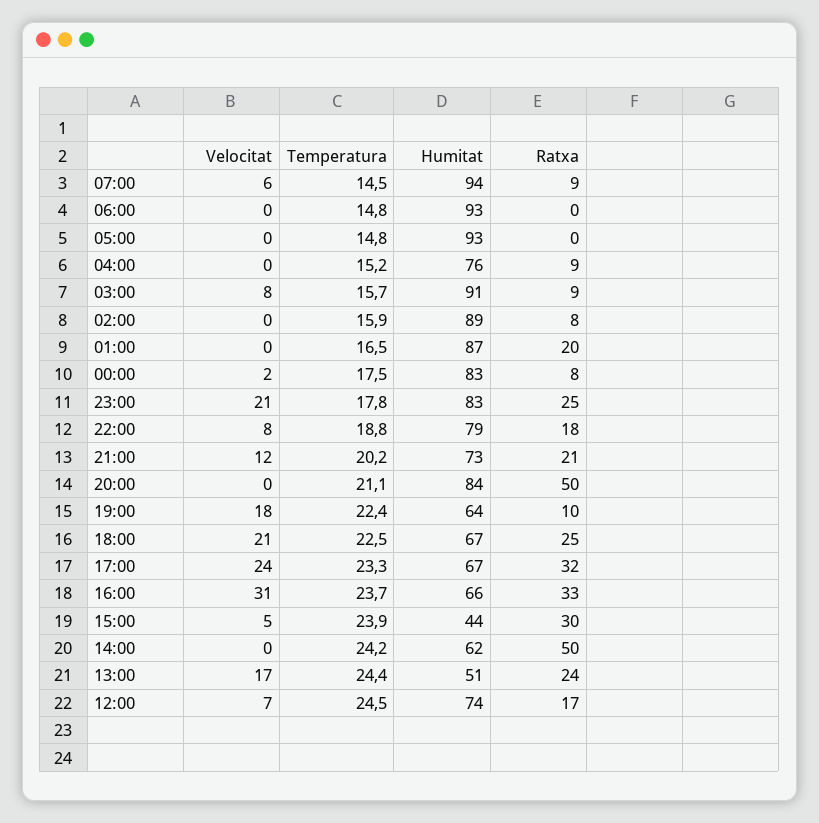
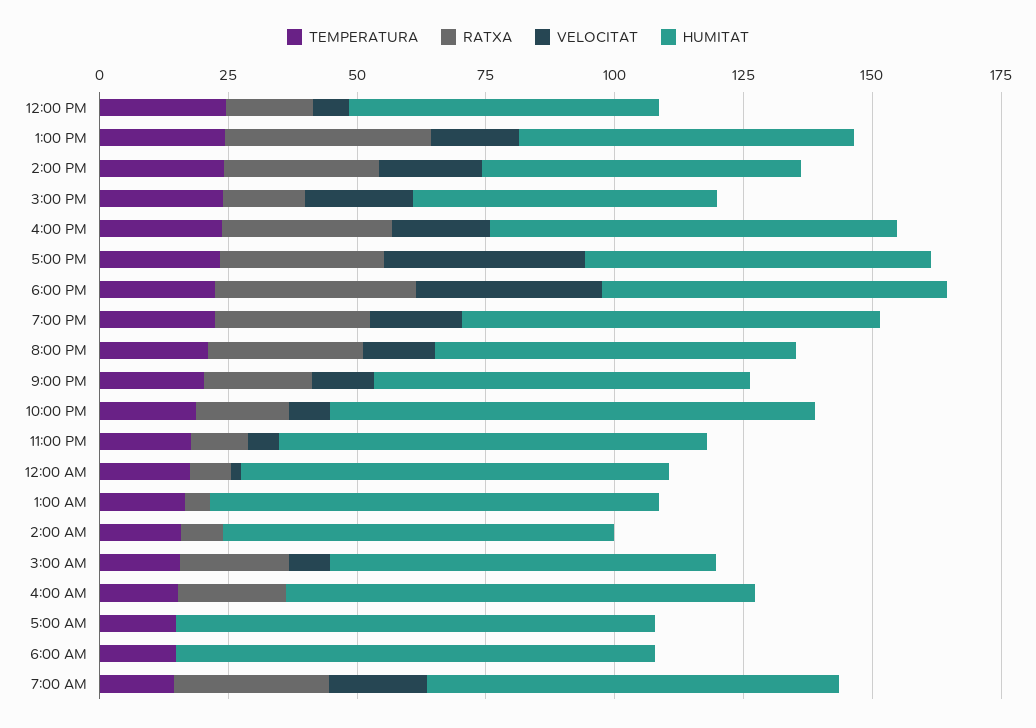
  {
    "Velocitat": {
-     "07:00": 6,
+     "07:00": 20,
      "06:00": 0,
      "05:00": 0,
      "04:00": 0,
      "03:00": 8,
      "02:00": 0,
      "01:00": 0,
      "00:00": 2,
-     "23:00": 21,
+     "23:00": 5,
      "22:00": 8,
      "21:00": 12,
-     "20:00": 0,
+     "20:00": 15,
      "19:00": 18,
-     "18:00": 21,
+     "18:00": 35,
-     "17:00": 24,
+     "17:00": 40,
-     "16:00": 31,
+     "16:00": 20,
-     "15:00": 5,
+     "15:00": 20,
-     "14:00": 0,
+     "14:00": 20,
      "13:00": 17,
      "12:00": 7
    },
    "Temperatura": {
      "07:00": 14.5,
      "06:00": 14.8,
      "05:00": 14.8,
      "04:00": 15.2,
      "03:00": 15.7,
      "02:00": 15.9,
      "01:00": 16.5,
      "00:00": 17.5,
      "23:00": 17.8,
      "22:00": 18.8,
      "21:00": 20.2,
      "20:00": 21.1,
      "19:00": 22.4,
      "18:00": 22.5,
      "17:00": 23.3,
      "16:00": 23.7,
      "15:00": 23.9,
      "14:00": 24.2,
      "13:00": 24.4,
      "12:00": 24.5
    },
    "Humitat": {
-     "07:00": 94,
+     "07:00": 80,
      "06:00": 93,
      "05:00": 93,
-     "04:00": 76,
+     "04:00": 90,
-     "03:00": 91,
+     "03:00": 75,
-     "02:00": 89,
+     "02:00": 75,
      "01:00": 87,
      "00:00": 83,
      "23:00": 83,
-     "22:00": 79,
+     "22:00": 95,
      "21:00": 73,
-     "20:00": 84,
+     "20:00": 70,
-     "19:00": 64,
+     "19:00": 80,
      "18:00": 67,
      "17:00": 67,
-     "16:00": 66,
+     "16:00": 80,
-     "15:00": 44,
+     "15:00": 60,
      "14:00": 62,
-     "13:00": 51,
+     "13:00": 65,
-     "12:00": 74
+     "12:00": 60
    },
    "Ratxa": {
-     "07:00": 9,
+     "07:00": 30,
      "06:00": 0,
      "05:00": 0,
-     "04:00": 9,
+     "04:00": 20,
-     "03:00": 9,
+     "03:00": 20,
      "02:00": 8,
-     "01:00": 20,
+     "01:00": 5,
      "00:00": 8,
-     "23:00": 25,
+     "23:00": 10,
      "22:00": 18,
      "21:00": 21,
-     "20:00": 50,
+     "20:00": 30,
-     "19:00": 10,
+     "19:00": 30,
-     "18:00": 25,
+     "18:00": 40,
      "17:00": 32,
      "16:00": 33,
-     "15:00": 30,
+     "15:00": 15,
-     "14:00": 50,
+     "14:00": 30,
-     "13:00": 24,
+     "13:00": 40,
      "12:00": 17
    }
  }

